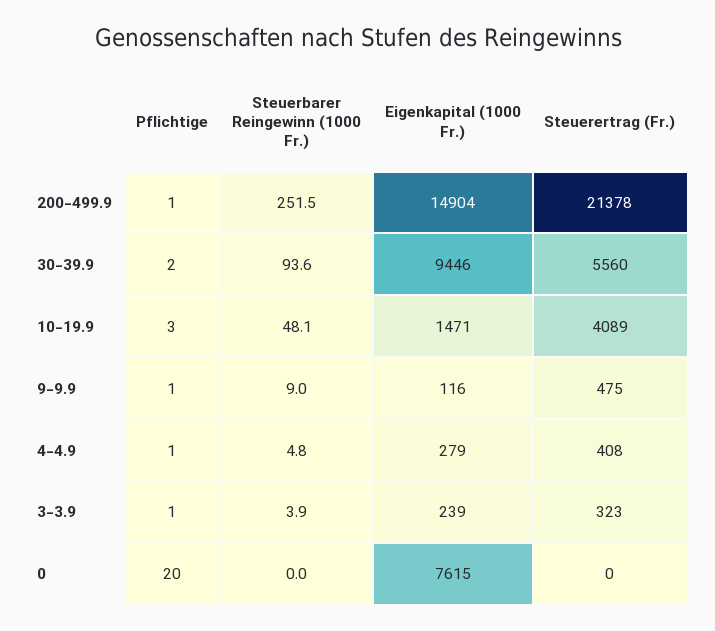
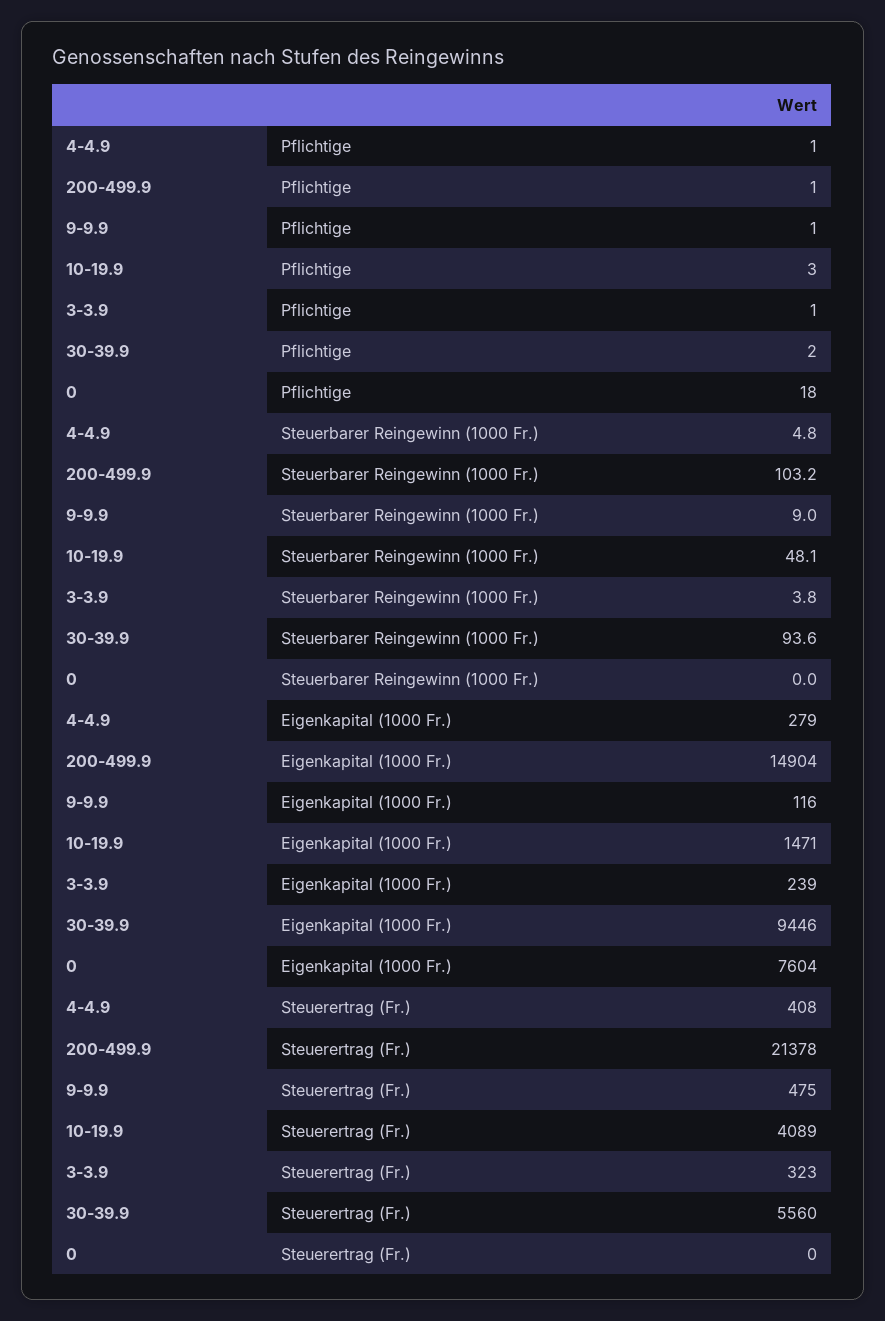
  {
    "Pflichtige": {
      "200-499.9": 1,
      "30-39.9": 2,
      "10-19.9": 3,
      "9-9.9": 1,
      "4-4.9": 1,
      "3-3.9": 1,
-     "0": 20
+     "0": 18
    },
    "Steuerbarer Reingewinn (1000 Fr.)": {
-     "200-499.9": 251.5,
+     "200-499.9": 103.2,
      "30-39.9": 93.6,
      "10-19.9": 48.1,
      "9-9.9": 9,
      "4-4.9": 4.8,
-     "3-3.9": 3.9,
+     "3-3.9": 3.8,
      "0": 0
    },
    "Eigenkapital (1000 Fr.)": {
      "200-499.9": 14904,
      "30-39.9": 9446,
      "10-19.9": 1471,
      "9-9.9": 116,
      "4-4.9": 279,
      "3-3.9": 239,
-     "0": 7615
+     "0": 7604
    },
    "Steuerertrag (Fr.)": {
      "200-499.9": 21378,
      "30-39.9": 5560,
      "10-19.9": 4089,
      "9-9.9": 475,
      "4-4.9": 408,
      "3-3.9": 323,
      "0": 0
    }
  }

